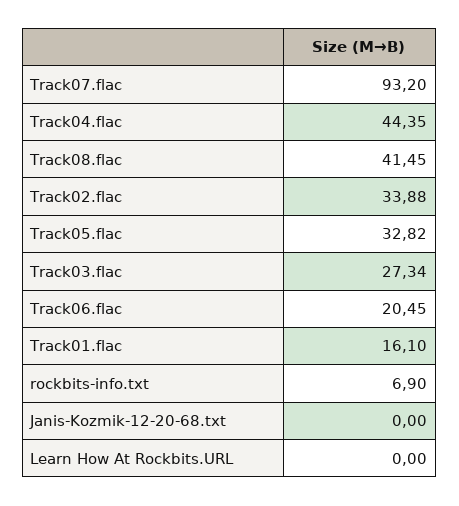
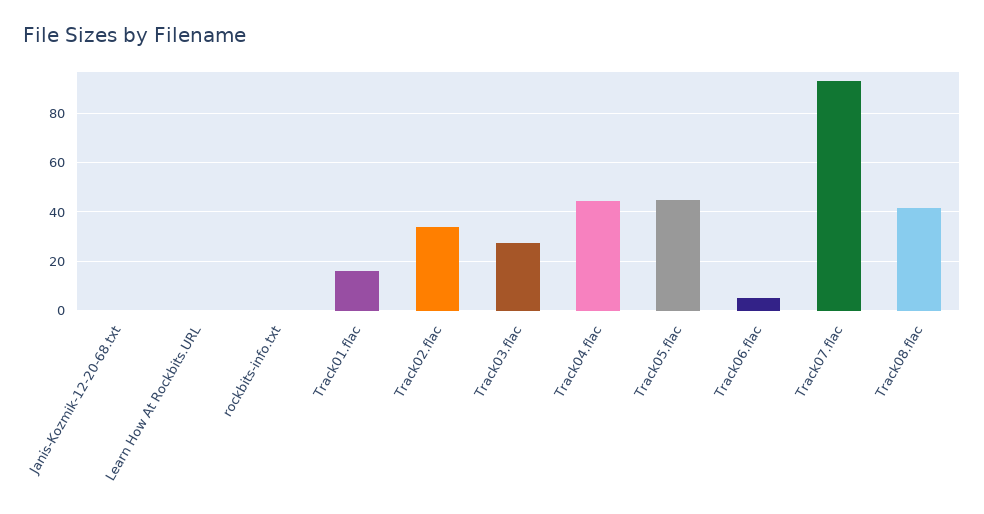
  {
    "Track07.flac": 93.2,
    "Track04.flac": 44.35,
    "Track08.flac": 41.45,
    "Track02.flac": 33.88,
-   "Track05.flac": 32.82,
+   "Track05.flac": 45,
    "Track03.flac": 27.34,
-   "Track06.flac": 20.45,
+   "Track06.flac": 5,
    "Track01.flac": 16.1,
-   "rockbits-info.txt": 6.9,
+   "rockbits-info.txt": 0,
    "Janis-Kozmik-12-20-68.txt": 0,
    "Learn How At Rockbits.URL": 0
  }

